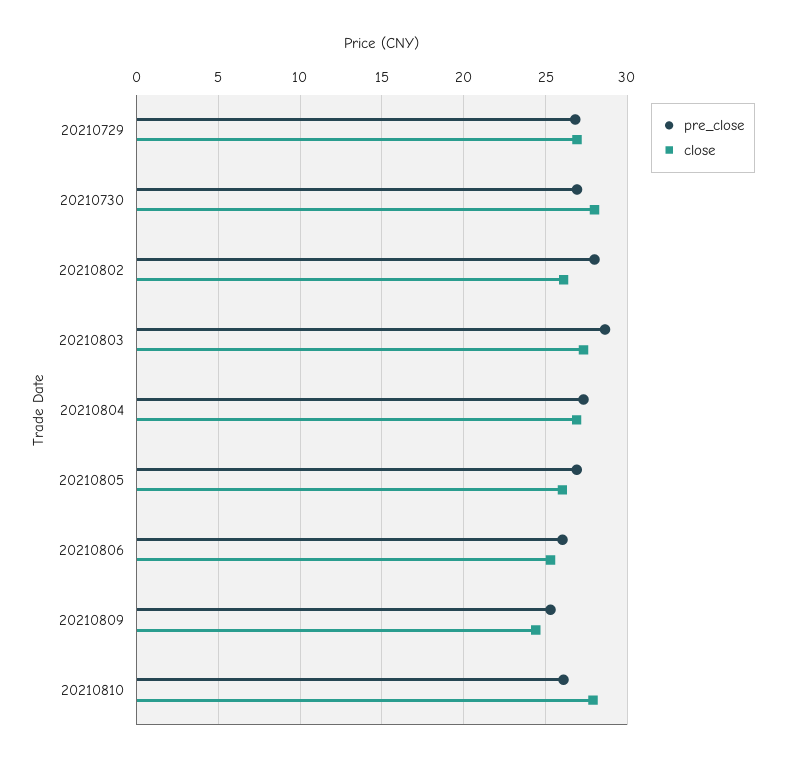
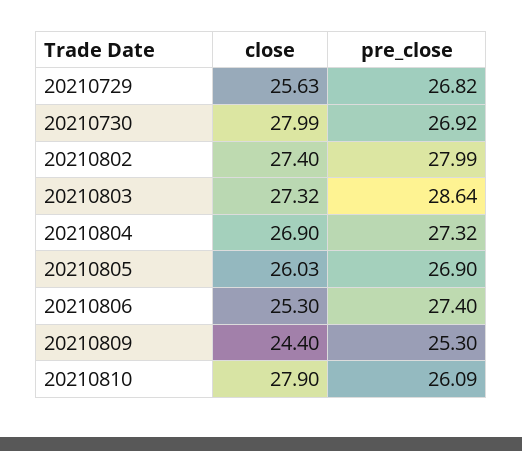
  {
    "pre_close": {
      "20210729": 26.82,
      "20210730": 26.92,
      "20210802": 27.99,
      "20210803": 28.64,
      "20210804": 27.32,
      "20210805": 26.9,
-     "20210806": 26,
+     "20210806": 27.4,
      "20210809": 25.3,
      "20210810": 26.09
    },
    "close": {
-     "20210729": 27,
+     "20210729": 25.63,
      "20210730": 27.99,
-     "20210802": 26,
+     "20210802": 27.4,
      "20210803": 27.32,
      "20210804": 26.9,
      "20210805": 26.03,
      "20210806": 25.3,
      "20210809": 24.4,
      "20210810": 27.9
    }
  }

